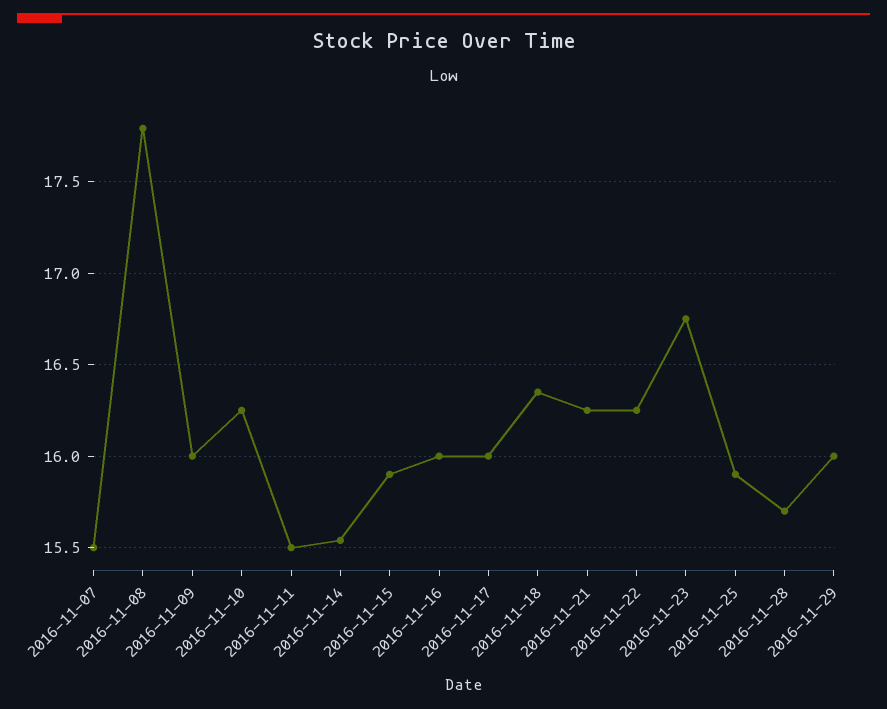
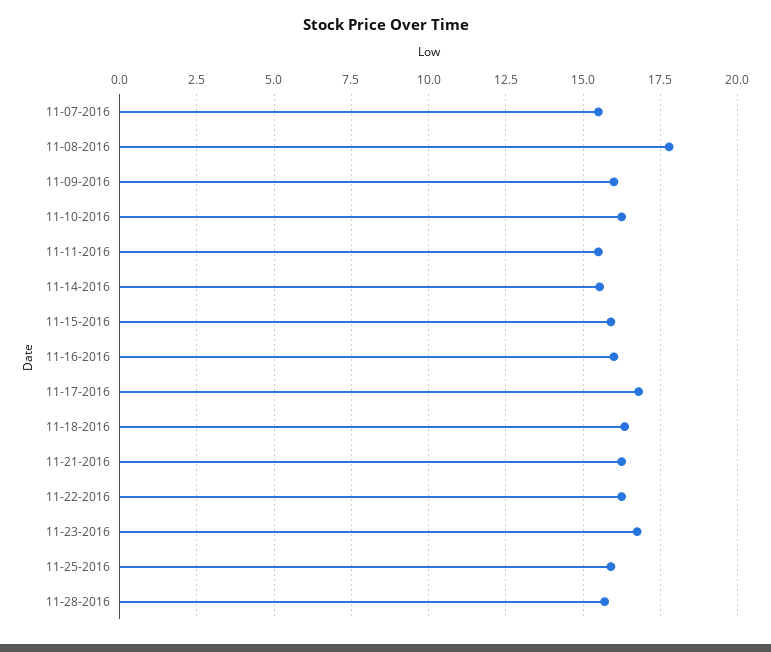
  {
    "2016-11-07": 15.5,
    "2016-11-08": 17.8,
    "2016-11-09": 16,
    "2016-11-10": 16.25,
    "2016-11-11": 15.5,
    "2016-11-14": 15.55,
    "2016-11-15": 15.9,
    "2016-11-16": 16,
-   "2016-11-17": 16,
+   "2016-11-17": 16.75,
    "2016-11-18": 16.35,
    "2016-11-21": 16.25,
    "2016-11-22": 16.25,
    "2016-11-23": 16.75,
    "2016-11-25": 15.9,
-   "2016-11-28": 15.7,
+   "2016-11-28": 15.7
-   "2016-11-29": 16
  }

